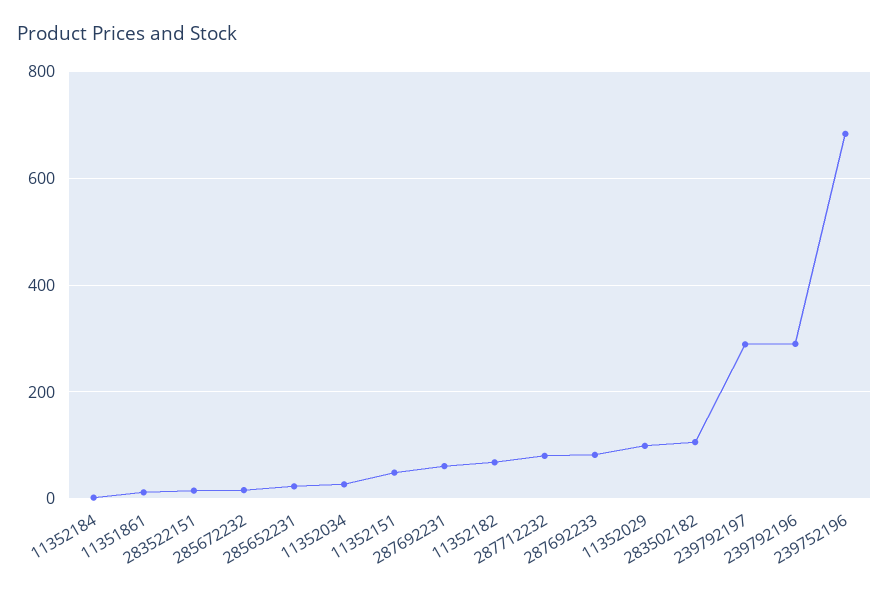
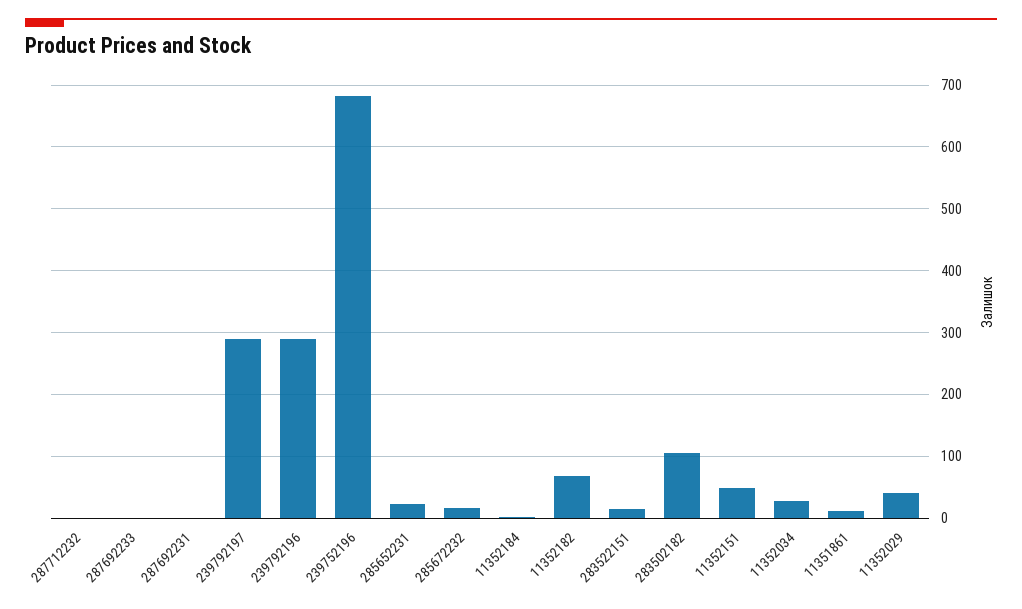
  {
    "11352184": 0,
    "11351861": 10,
    "283522151": 20,
    "285672232": 20,
    "285652231": 20,
    "11352034": 30,
    "11352151": 50,
-   "287692231": 60,
+   "287692231": 0,
    "11352182": 70,
-   "287712232": 80,
+   "287712232": 0,
-   "287692233": 80,
+   "287692233": 0,
-   "11352029": 100,
+   "11352029": 40,
    "283502182": 110,
    "239792197": 290,
    "239792196": 290,
    "239752196": 680
  }

